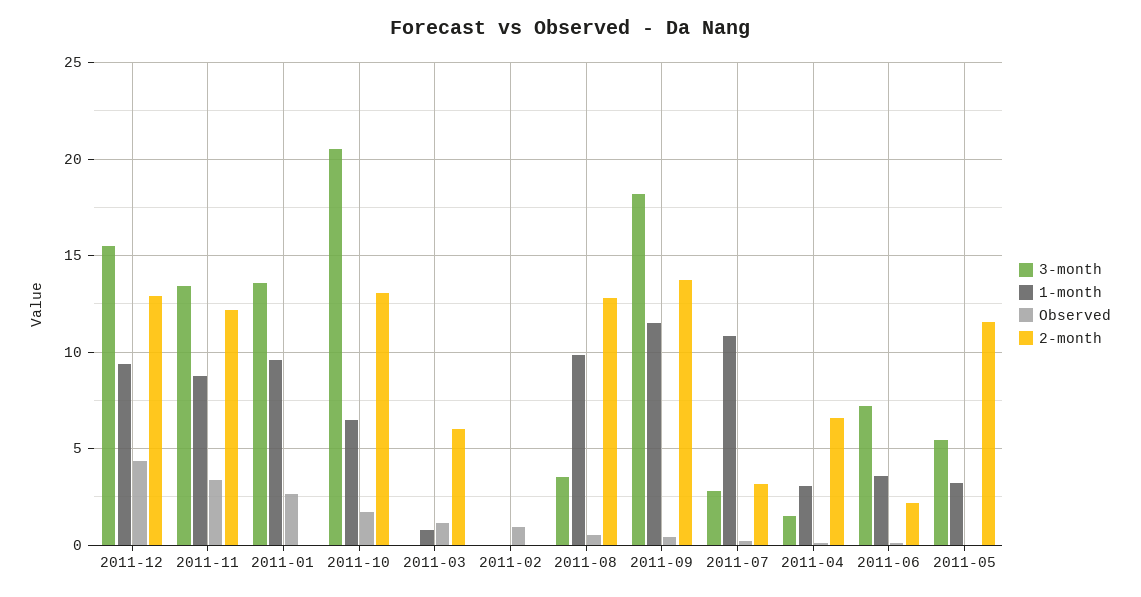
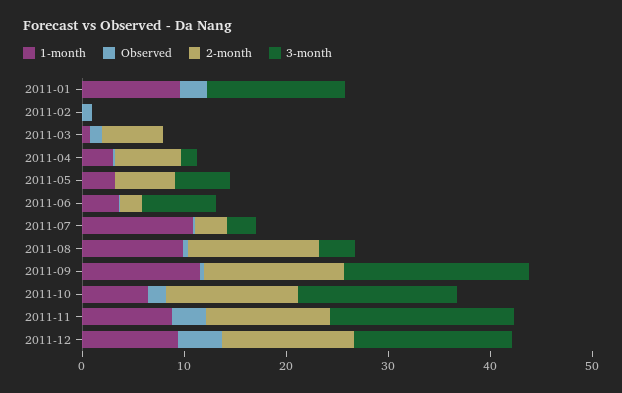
  {
    "3-month": {
      "2011-12": 15.5,
-     "2011-11": 13.5,
+     "2011-11": 18,
      "2011-01": 13.5,
-     "2011-10": 20.5,
+     "2011-10": 16,
      "2011-03": 0,
      "2011-02": 0,
      "2011-08": 3.5,
      "2011-09": 18,
      "2011-07": 3,
      "2011-04": 1.5,
      "2011-06": 7,
      "2011-05": 5.5
    },
    "1-month": {
      "2011-12": 9.5,
      "2011-11": 9,
      "2011-01": 9.5,
      "2011-10": 6.5,
      "2011-03": 1,
      "2011-02": 0,
      "2011-08": 10,
      "2011-09": 11.5,
      "2011-07": 11,
      "2011-04": 3,
      "2011-06": 3.5,
      "2011-05": 3
    },
    "Observed": {
      "2011-12": 4.5,
      "2011-11": 3.5,
      "2011-01": 2.5,
      "2011-10": 1.5,
      "2011-03": 1,
      "2011-02": 1,
      "2011-08": 0.5,
      "2011-09": 0.5,
      "2011-07": 0,
      "2011-04": 0,
      "2011-06": 0,
      "2011-05": 0
    },
    "2-month": {
      "2011-12": 13,
      "2011-11": 12,
      "2011-01": 0,
      "2011-10": 13,
      "2011-03": 6,
      "2011-02": 0,
      "2011-08": 13,
      "2011-09": 13.5,
      "2011-07": 3,
      "2011-04": 6.5,
      "2011-06": 2,
-     "2011-05": 11.5
+     "2011-05": 6
    }
  }

